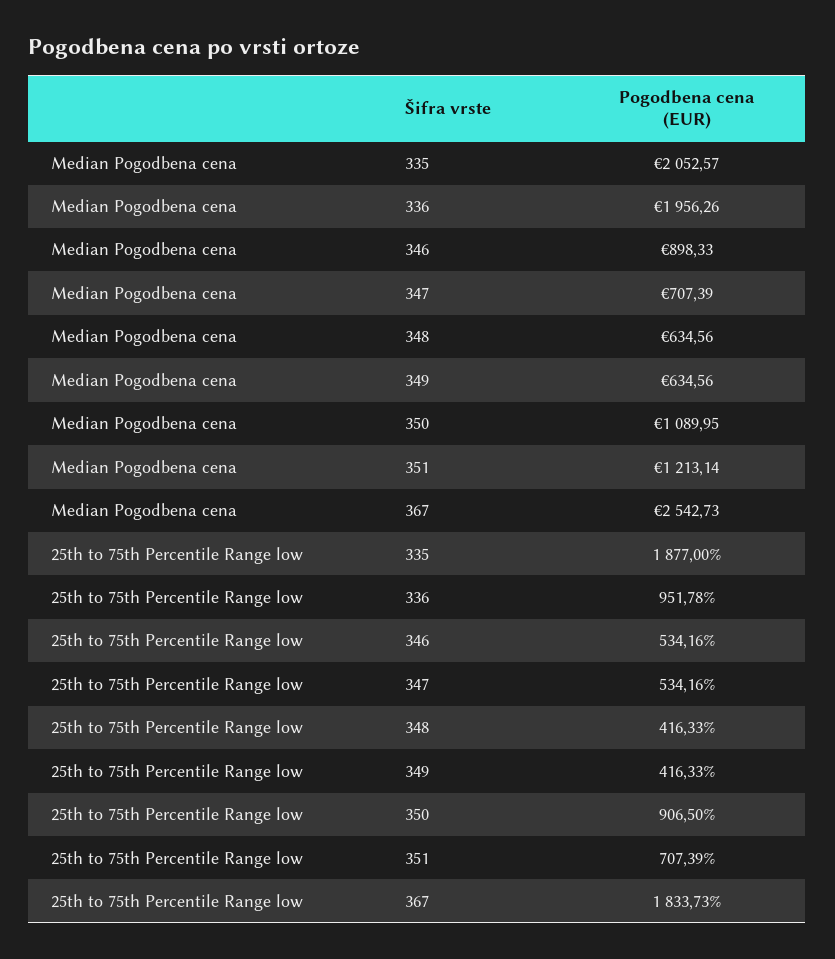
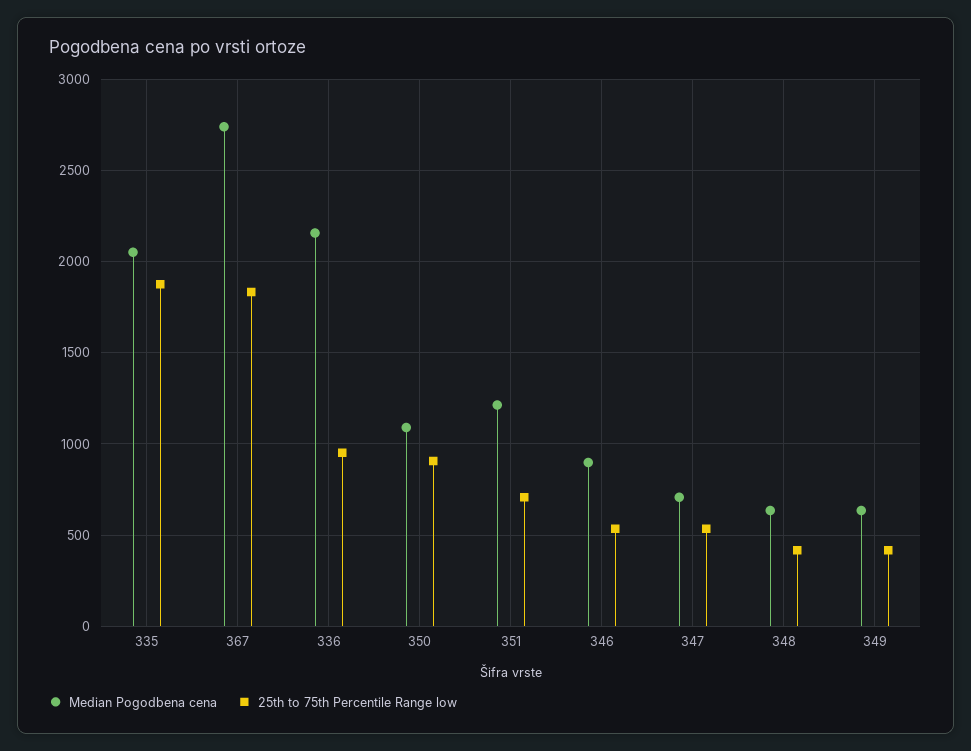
  {
    "Median Pogodbena cena": {
      "335": 2052.57,
-     "336": 1956.26,
+     "336": 2150,
      "346": 898.33,
      "347": 707.39,
      "348": 634.56,
      "349": 634.56,
      "350": 1089.95,
      "351": 1213.14,
-     "367": 2542.73
+     "367": 2750
    },
    "25th to 75th Percentile Range low": {
      "335": 1877,
      "336": 951.78,
      "346": 534.16,
      "347": 534.16,
      "348": 416.33,
      "349": 416.33,
      "350": 906.5,
      "351": 707.39,
      "367": 1833.73
    }
  }

